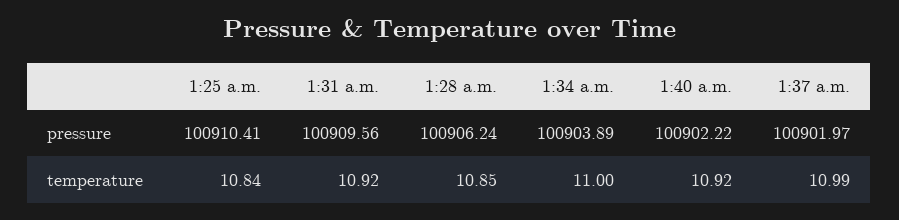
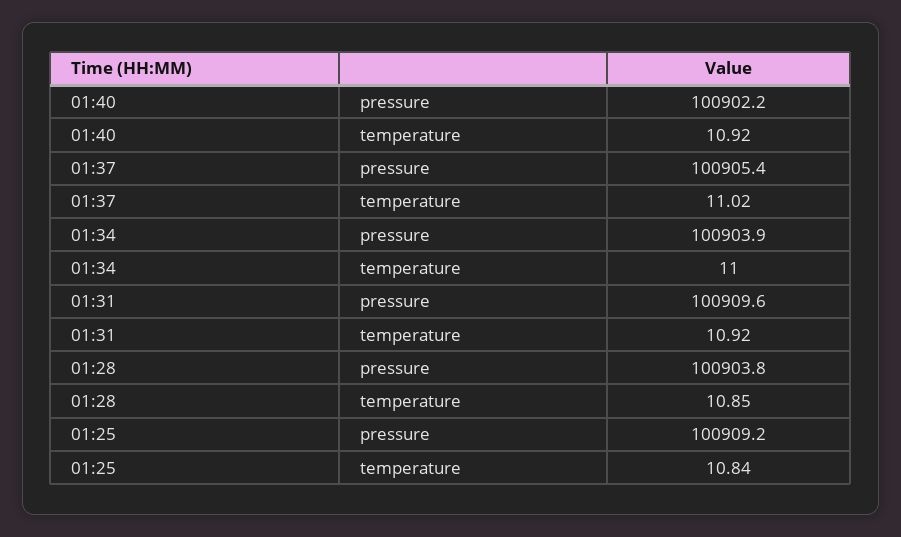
  {
    "1:25 a.m.": {
-     "pressure": 100910.41,
+     "pressure": 100909.2,
      "temperature": 10.84
    },
    "1:31 a.m.": {
      "pressure": 100909.56,
      "temperature": 10.92
    },
    "1:28 a.m.": {
-     "pressure": 100906.24,
+     "pressure": 100903.8,
      "temperature": 10.85
    },
    "1:34 a.m.": {
      "pressure": 100903.89,
      "temperature": 11
    },
    "1:40 a.m.": {
      "pressure": 100902.22,
      "temperature": 10.92
    },
    "1:37 a.m.": {
-     "pressure": 100901.97,
+     "pressure": 100905.4,
-     "temperature": 10.99
+     "temperature": 11.02
    }
  }

